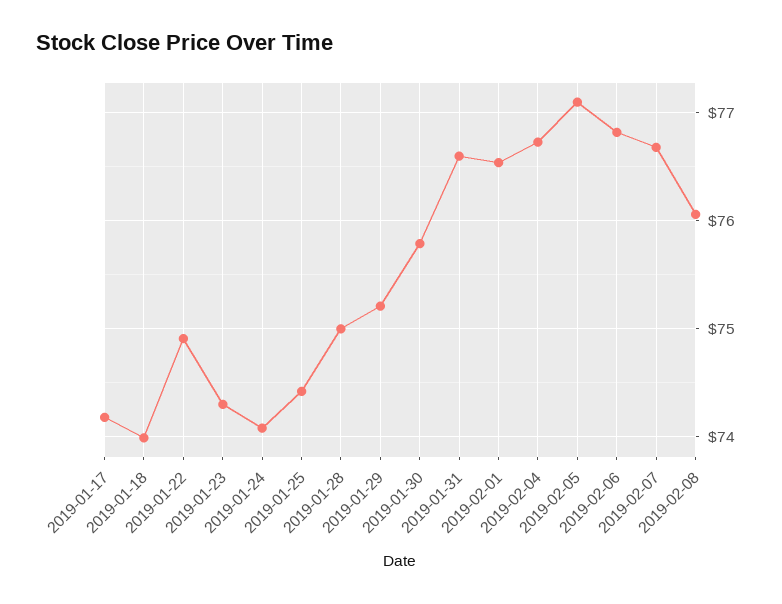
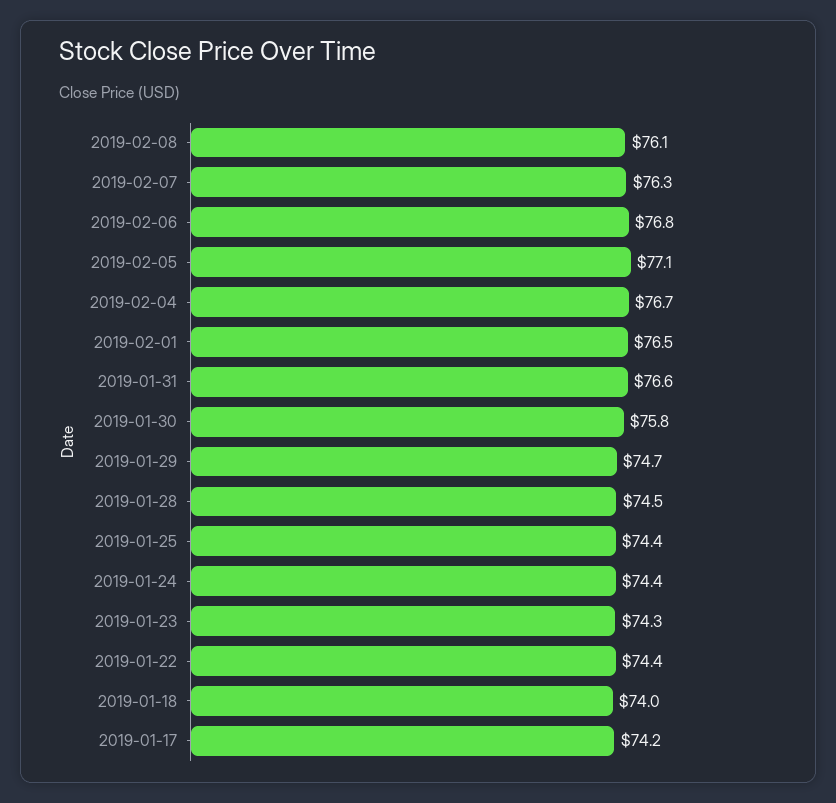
  {
    "2019-01-17": 74.2,
    "2019-01-18": 74,
-   "2019-01-22": 74.9,
+   "2019-01-22": 74.4,
    "2019-01-23": 74.3,
-   "2019-01-24": 74.1,
+   "2019-01-24": 74.4,
    "2019-01-25": 74.4,
-   "2019-01-28": 75,
+   "2019-01-28": 74.5,
-   "2019-01-29": 75.2,
+   "2019-01-29": 74.7,
    "2019-01-30": 75.8,
    "2019-01-31": 76.6,
    "2019-02-01": 76.5,
    "2019-02-04": 76.7,
    "2019-02-05": 77.1,
    "2019-02-06": 76.8,
-   "2019-02-07": 76.7,
+   "2019-02-07": 76.3,
    "2019-02-08": 76.1
  }

